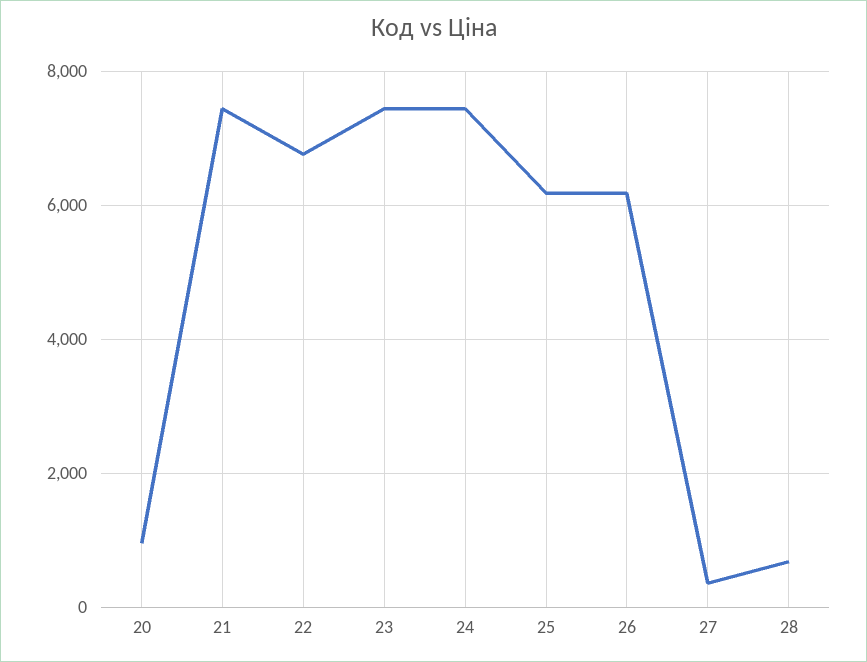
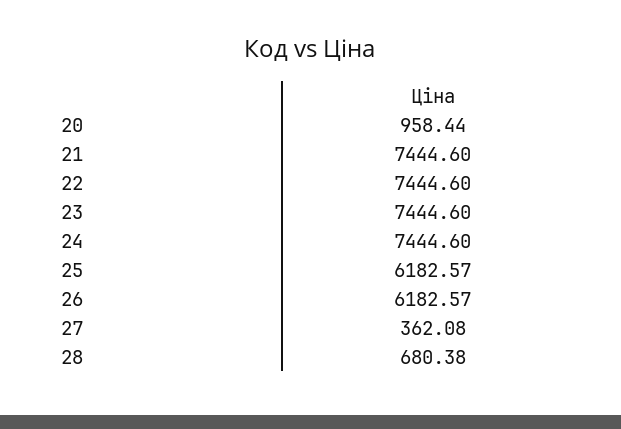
  {
    "20": 958.44,
    "21": 7444.6,
-   "22": 6800,
+   "22": 7444.6,
    "23": 7444.6,
    "24": 7444.6,
    "25": 6182.57,
    "26": 6182.57,
    "27": 362.08,
    "28": 680.38
  }

